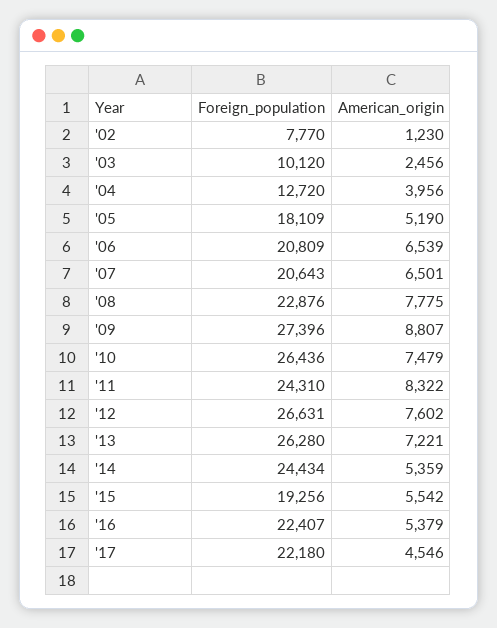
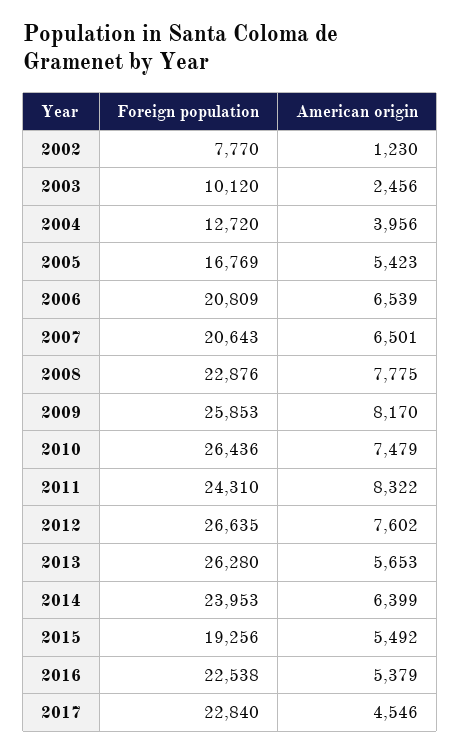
  {
    "Foreign_population": {
      "'02": 7770,
      "'03": 10120,
      "'04": 12720,
-     "'05": 18109,
+     "'05": 16769,
      "'06": 20809,
      "'07": 20643,
      "'08": 22876,
-     "'09": 27396,
+     "'09": 25853,
      "'10": 26436,
      "'11": 24310,
-     "'12": 26631,
+     "'12": 26635,
      "'13": 26280,
-     "'14": 24434,
+     "'14": 23953,
      "'15": 19256,
-     "'16": 22407,
+     "'16": 22538,
-     "'17": 22180
+     "'17": 22840
    },
    "American_origin": {
      "'02": 1230,
      "'03": 2456,
      "'04": 3956,
-     "'05": 5190,
+     "'05": 5423,
      "'06": 6539,
      "'07": 6501,
      "'08": 7775,
-     "'09": 8807,
+     "'09": 8170,
      "'10": 7479,
      "'11": 8322,
      "'12": 7602,
-     "'13": 7221,
+     "'13": 5653,
-     "'14": 5359,
+     "'14": 6399,
-     "'15": 5542,
+     "'15": 5492,
      "'16": 5379,
      "'17": 4546
    }
  }

